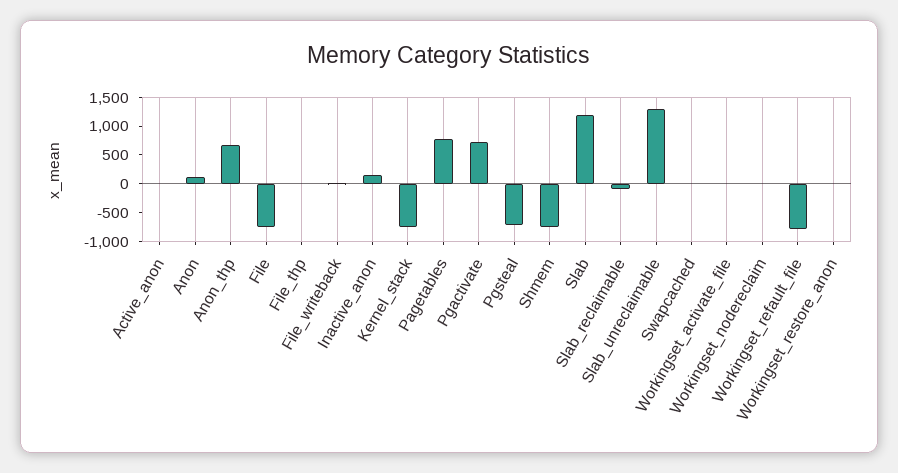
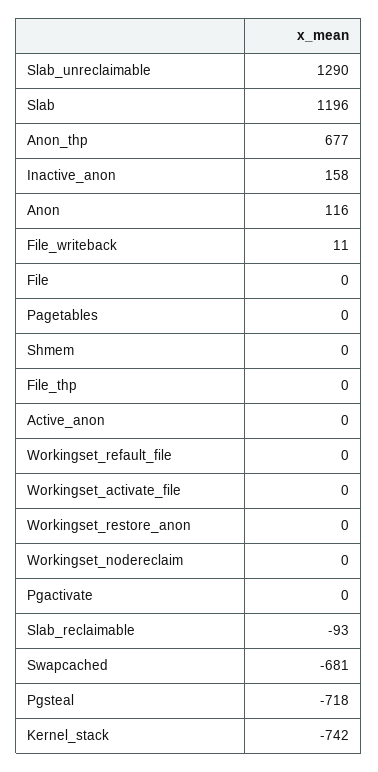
  {
    "Active_anon": 0,
    "Anon": 116,
    "Anon_thp": 677,
-   "File": -750,
+   "File": 0,
    "File_thp": 0,
    "File_writeback": 11,
    "Inactive_anon": 158,
    "Kernel_stack": -742,
-   "Pagetables": 750,
+   "Pagetables": 0,
-   "Pgactivate": 750,
+   "Pgactivate": 0,
    "Pgsteal": -718,
-   "Shmem": -750,
+   "Shmem": 0,
    "Slab": 1196,
    "Slab_reclaimable": -93,
    "Slab_unreclaimable": 1290,
-   "Swapcached": 0,
+   "Swapcached": -681,
    "Workingset_activate_file": 0,
    "Workingset_nodereclaim": 0,
-   "Workingset_refault_file": -750,
+   "Workingset_refault_file": 0,
    "Workingset_restore_anon": 0
  }

